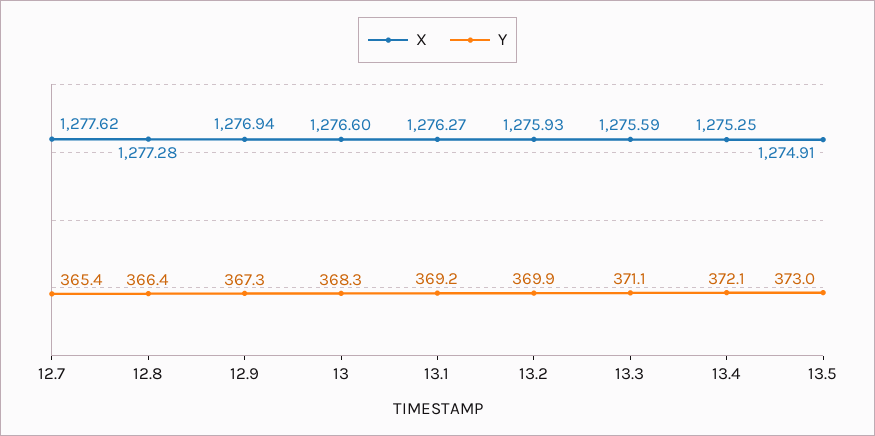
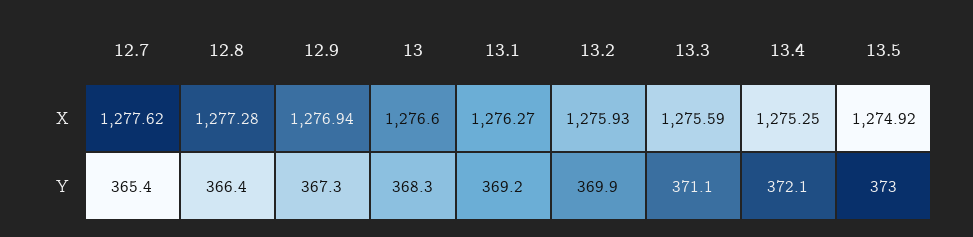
  {
    "X": {
      "12.7": 1277.62,
      "12.8": 1277.28,
      "12.9": 1276.94,
      "13": 1276.6,
      "13.1": 1276.27,
      "13.2": 1275.93,
      "13.3": 1275.59,
      "13.4": 1275.25,
-     "13.5": 1274.91
+     "13.5": 1274.92
    },
    "Y": {
      "12.7": 365.4,
      "12.8": 366.4,
      "12.9": 367.3,
      "13": 368.3,
      "13.1": 369.2,
      "13.2": 369.9,
      "13.3": 371.1,
      "13.4": 372.1,
      "13.5": 373
    }
  }

